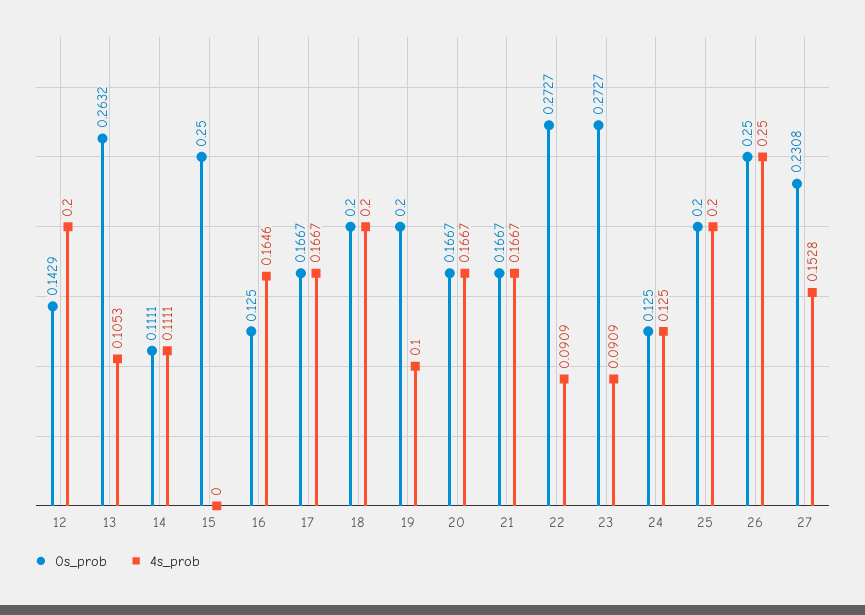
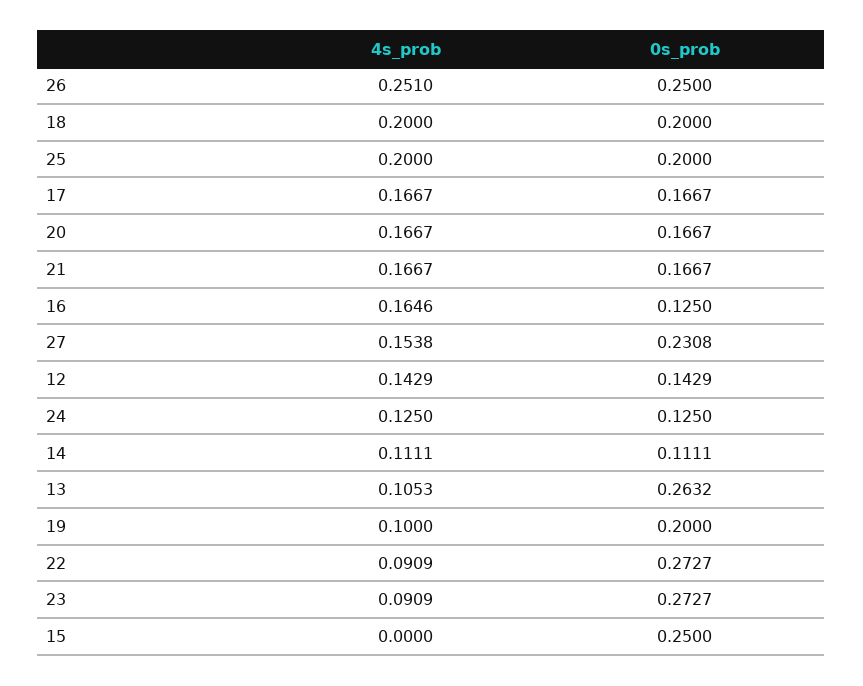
  {
    "0s_prob": {
      "12": 0.1429,
      "13": 0.2632,
      "14": 0.1111,
      "15": 0.25,
      "16": 0.125,
      "17": 0.1667,
      "18": 0.2,
      "19": 0.2,
      "20": 0.1667,
      "21": 0.1667,
      "22": 0.2727,
      "23": 0.2727,
      "24": 0.125,
      "25": 0.2,
      "26": 0.25,
      "27": 0.2308
    },
    "4s_prob": {
-     "12": 0.2,
+     "12": 0.1429,
      "13": 0.1053,
      "14": 0.1111,
      "15": 0,
      "16": 0.1646,
      "17": 0.1667,
      "18": 0.2,
      "19": 0.1,
      "20": 0.1667,
      "21": 0.1667,
      "22": 0.0909,
      "23": 0.0909,
      "24": 0.125,
      "25": 0.2,
-     "26": 0.25,
+     "26": 0.251,
-     "27": 0.1528
+     "27": 0.1538
    }
  }

